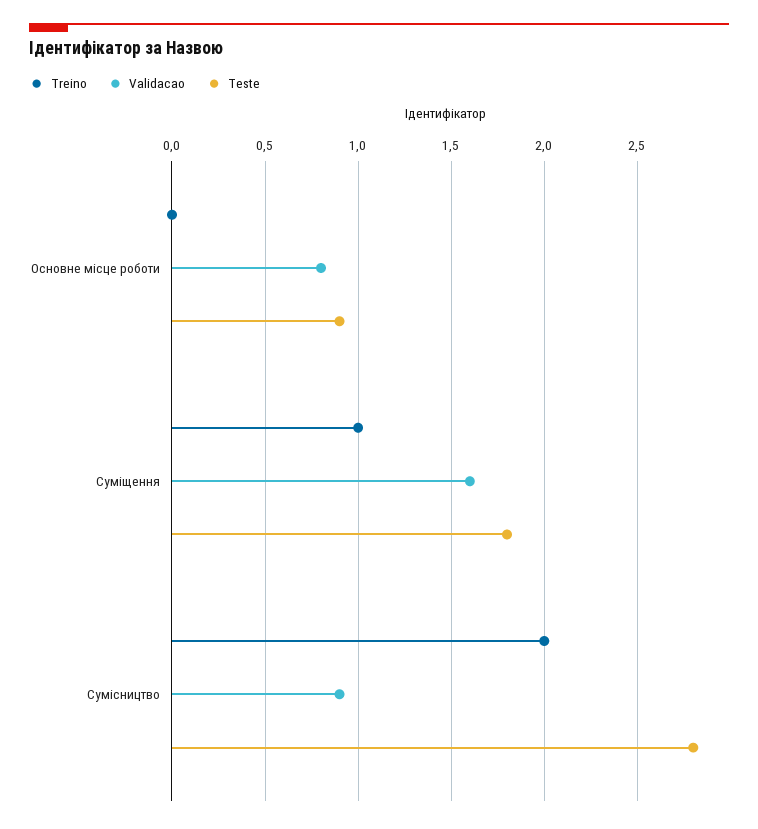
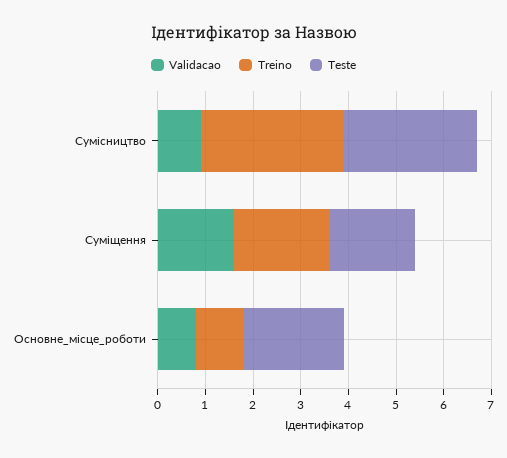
  {
    "Treino": {
-     "Основне місце роботи": 0,
+     "Основне місце роботи": 1,
-     "Суміщення": 1,
+     "Суміщення": 2,
-     "Сумісництво": 2
+     "Сумісництво": 3
    },
    "Validacao": {
      "Основне місце роботи": 0.8,
      "Суміщення": 1.6,
      "Сумісництво": 0.9
    },
    "Teste": {
-     "Основне місце роботи": 0.9,
+     "Основне місце роботи": 2,
      "Суміщення": 1.8,
      "Сумісництво": 2.8
    }
  }

